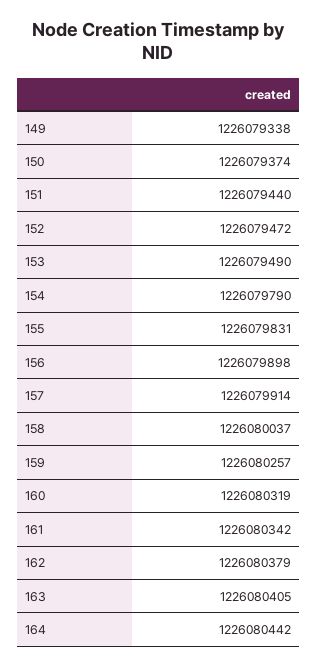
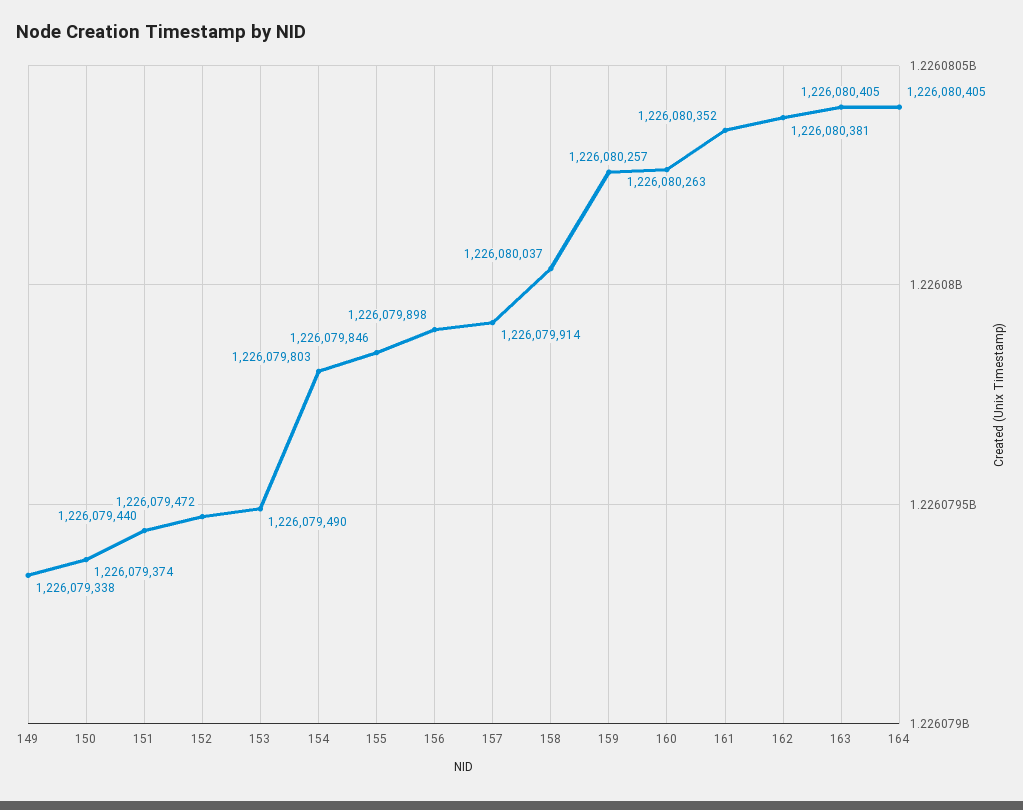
  {
    "149": 1226079338,
    "150": 1226079374,
    "151": 1226079440,
    "152": 1226079472,
    "153": 1226079490,
-   "154": 1226079790,
+   "154": 1226079803,
-   "155": 1226079831,
+   "155": 1226079846,
    "156": 1226079898,
    "157": 1226079914,
    "158": 1226080037,
    "159": 1226080257,
-   "160": 1226080319,
+   "160": 1226080263,
-   "161": 1226080342,
+   "161": 1226080352,
-   "162": 1226080379,
+   "162": 1226080381,
    "163": 1226080405,
-   "164": 1226080442
+   "164": 1226080405
  }

